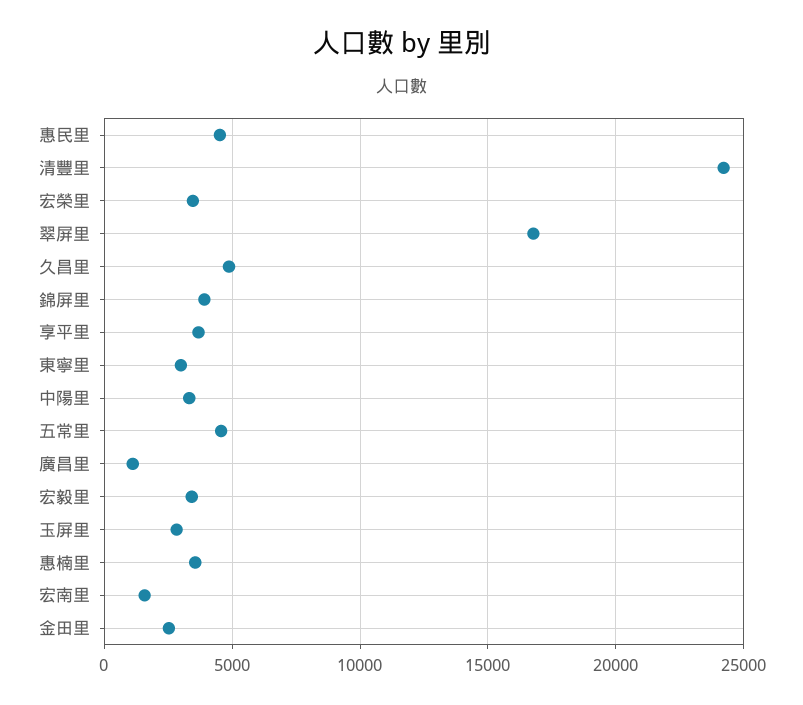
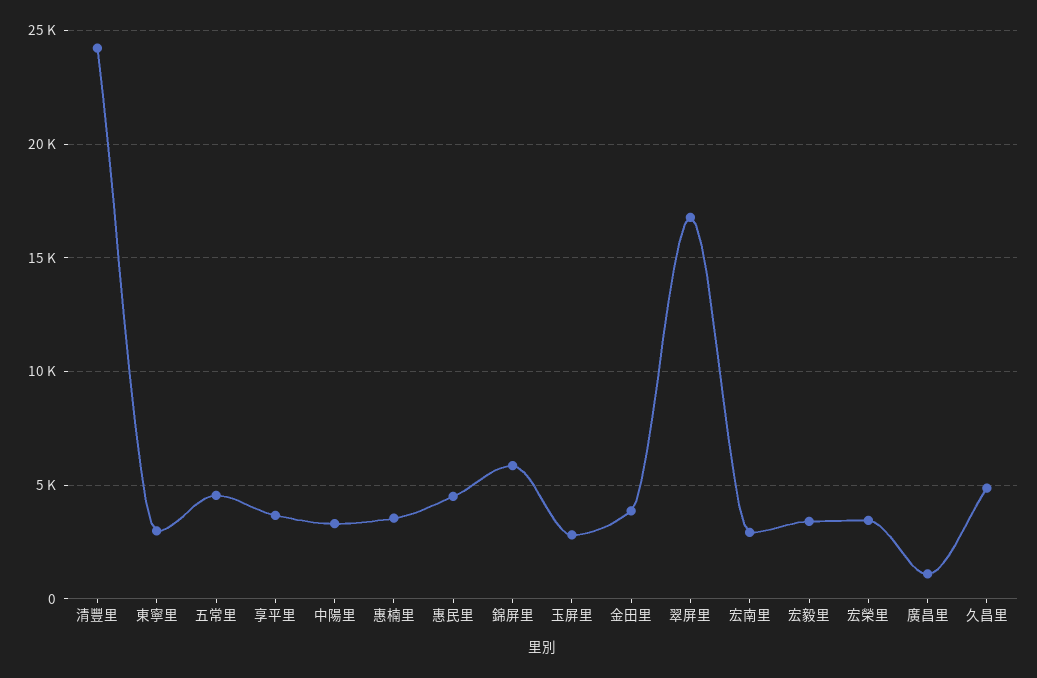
  {
    "惠民里": 4500,
    "清豐里": 24000,
    "宏榮里": 3500,
    "翠屏里": 17000,
    "久昌里": 5000,
-   "錦屏里": 4000,
+   "錦屏里": 6000,
    "享平里": 3500,
    "東寧里": 3000,
    "中陽里": 3500,
    "五常里": 4500,
    "廣昌里": 1000,
    "宏毅里": 3500,
    "玉屏里": 3000,
    "惠楠里": 3500,
-   "宏南里": 1500,
+   "宏南里": 3000,
-   "金田里": 2500
+   "金田里": 4000
  }

